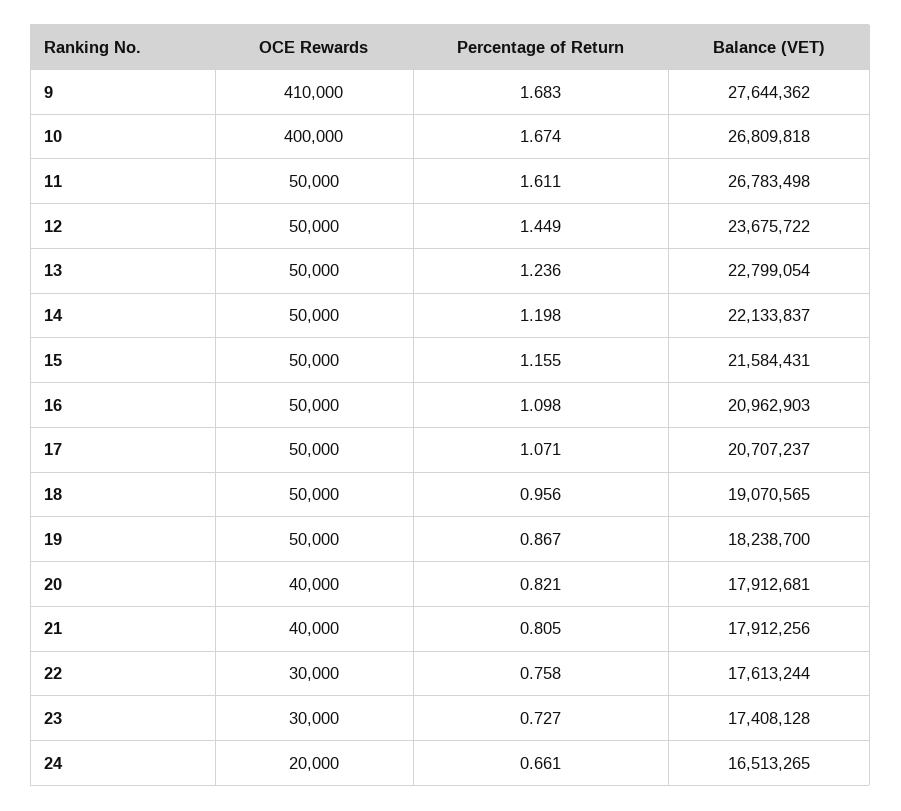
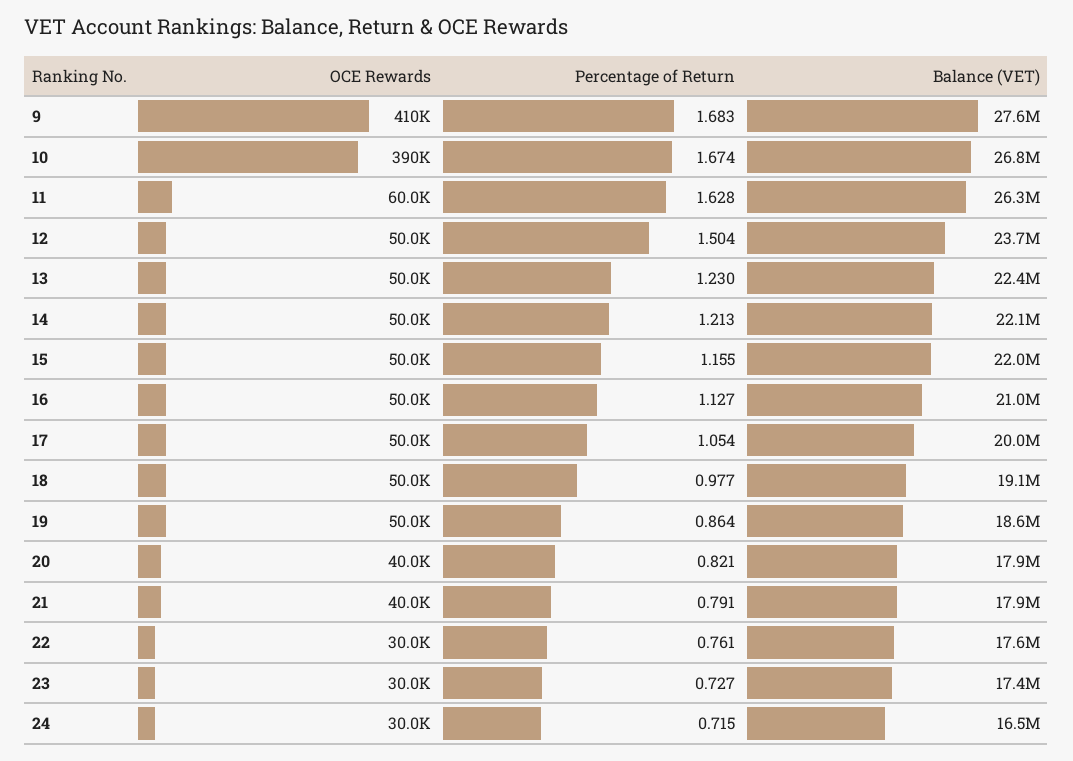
  {
    "OCE Rewards": {
      "9": 410000,
-     "10": 400000,
+     "10": 390000,
-     "11": 50000,
+     "11": 60000,
      "12": 50000,
      "13": 50000,
      "14": 50000,
      "15": 50000,
      "16": 50000,
      "17": 50000,
      "18": 50000,
      "19": 50000,
      "20": 40000,
      "21": 40000,
      "22": 30000,
      "23": 30000,
-     "24": 20000
+     "24": 30000
    },
    "Percentage of Return": {
      "9": 1.683,
      "10": 1.674,
-     "11": 1.611,
+     "11": 1.628,
-     "12": 1.449,
+     "12": 1.504,
-     "13": 1.236,
+     "13": 1.23,
-     "14": 1.198,
+     "14": 1.213,
      "15": 1.155,
-     "16": 1.098,
+     "16": 1.127,
-     "17": 1.071,
+     "17": 1.054,
-     "18": 0.956,
+     "18": 0.977,
-     "19": 0.867,
+     "19": 0.864,
      "20": 0.821,
-     "21": 0.805,
+     "21": 0.791,
-     "22": 0.758,
+     "22": 0.761,
      "23": 0.727,
-     "24": 0.661
+     "24": 0.715
    },
    "Balance (VET)": {
      "9": 27644362,
      "10": 26809818,
-     "11": 26783498,
+     "11": 26300000,
      "12": 23675722,
-     "13": 22799054,
+     "13": 22400000,
      "14": 22133837,
-     "15": 21584431,
+     "15": 22000000,
      "16": 20962903,
-     "17": 20707237,
+     "17": 20000000,
      "18": 19070565,
-     "19": 18238700,
+     "19": 18600000,
      "20": 17912681,
      "21": 17912256,
      "22": 17613244,
      "23": 17408128,
      "24": 16513265
    }
  }

